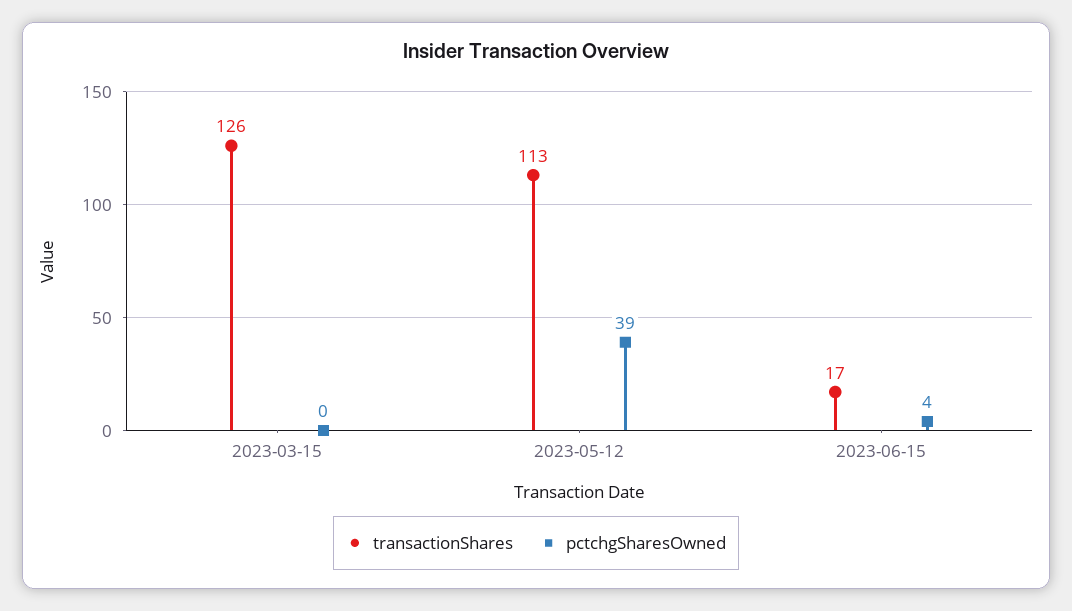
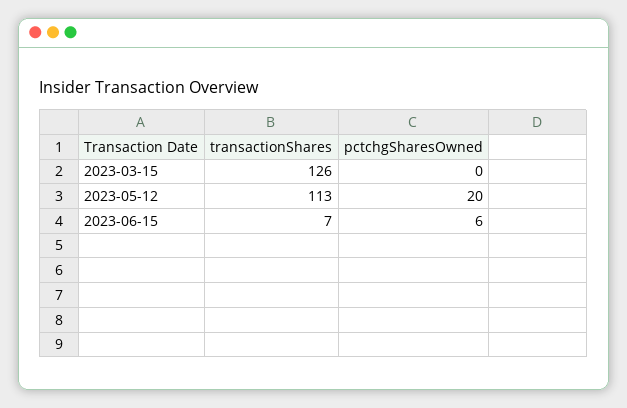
  {
    "transactionShares": {
      "2023-03-15": 126,
      "2023-05-12": 113,
-     "2023-06-15": 17
+     "2023-06-15": 7
    },
    "pctchgSharesOwned": {
      "2023-03-15": 0,
-     "2023-05-12": 39,
+     "2023-05-12": 20,
-     "2023-06-15": 4
+     "2023-06-15": 6
    }
  }

